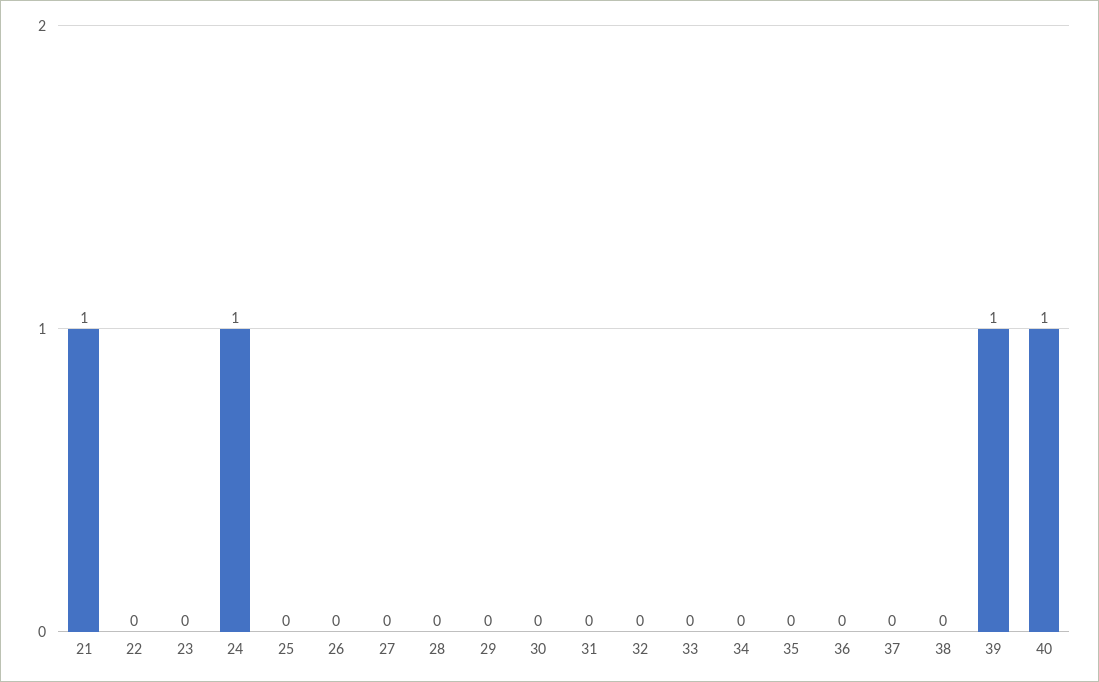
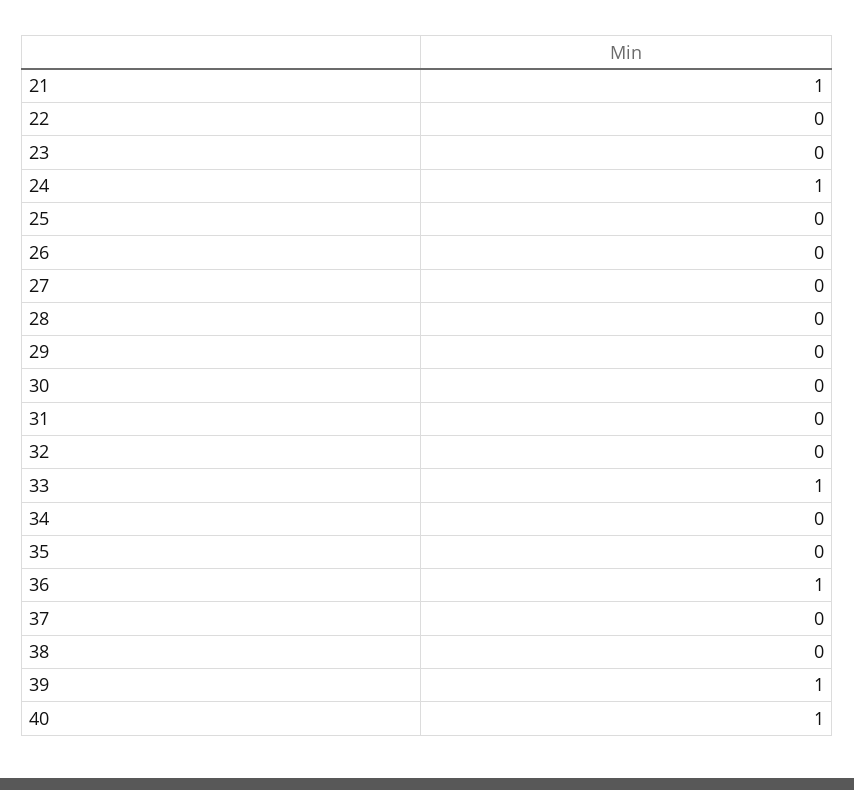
  {
    "21": 1,
    "22": 0,
    "23": 0,
    "24": 1,
    "25": 0,
    "26": 0,
    "27": 0,
    "28": 0,
    "29": 0,
    "30": 0,
    "31": 0,
    "32": 0,
-   "33": 0,
+   "33": 1,
    "34": 0,
    "35": 0,
-   "36": 0,
+   "36": 1,
    "37": 0,
    "38": 0,
    "39": 1,
    "40": 1
  }

